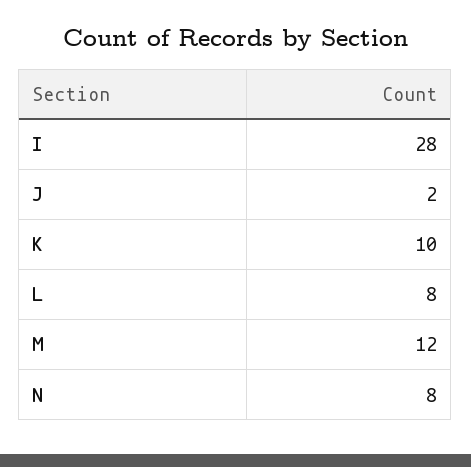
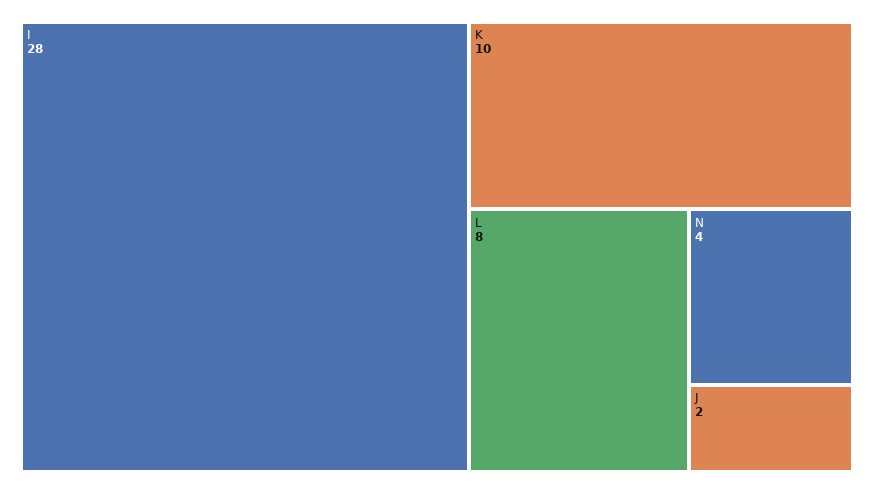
  {
    "I": 28,
    "J": 2,
    "K": 10,
    "L": 8,
-   "M": 12,
-   "N": 8
+   "N": 4
  }

